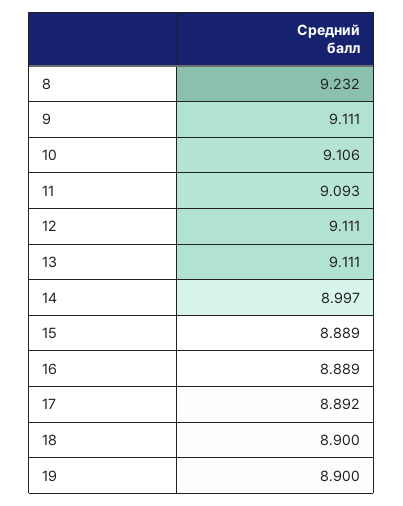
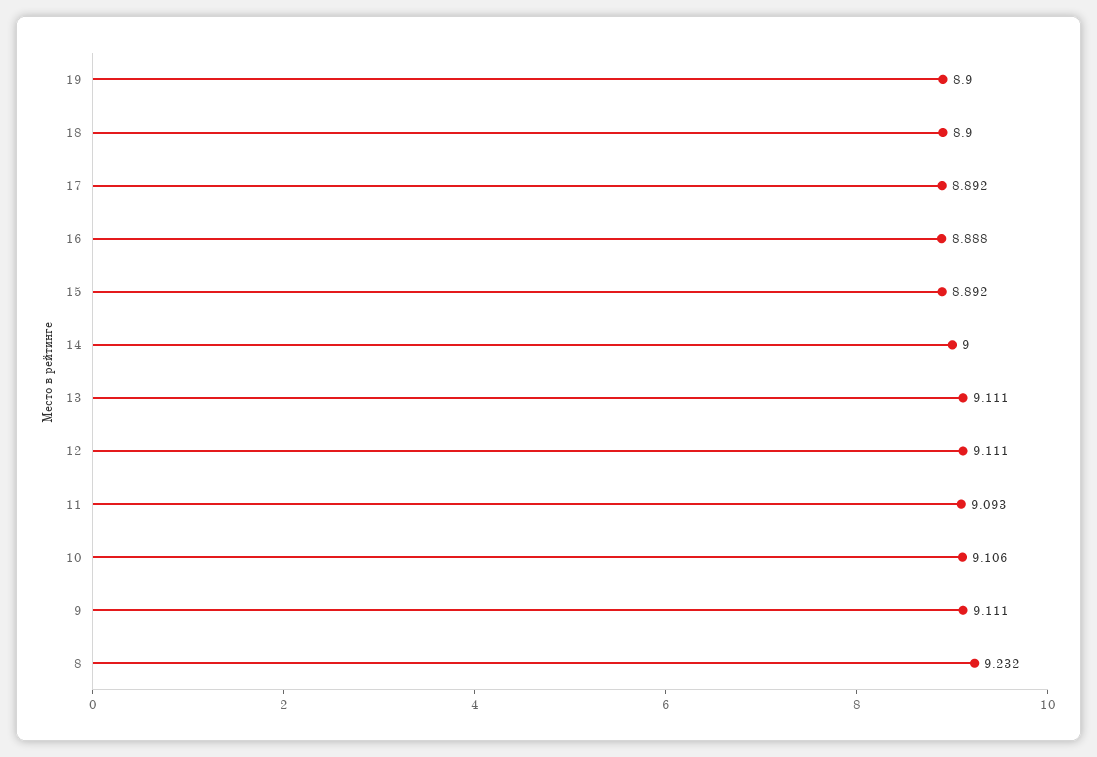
  {
    "8": 9.232,
    "9": 9.111,
    "10": 9.106,
    "11": 9.093,
    "12": 9.111,
    "13": 9.111,
-   "14": 8.997,
+   "14": 9,
-   "15": 8.889,
+   "15": 8.892,
-   "16": 8.889,
+   "16": 8.888,
    "17": 8.892,
    "18": 8.9,
    "19": 8.9
  }

